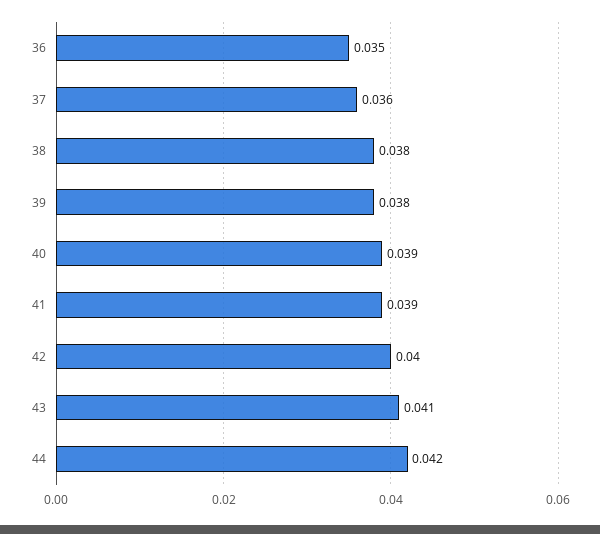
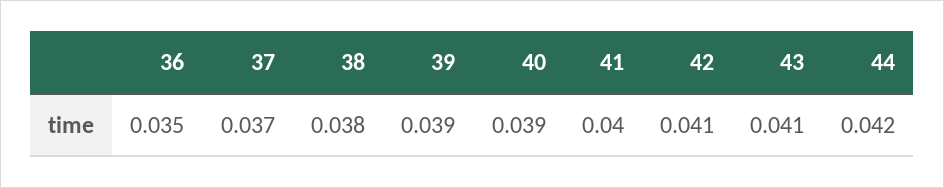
  {
    "36": 0.035,
-   "37": 0.036,
+   "37": 0.037,
    "38": 0.038,
-   "39": 0.038,
+   "39": 0.039,
    "40": 0.039,
-   "41": 0.039,
+   "41": 0.04,
-   "42": 0.04,
+   "42": 0.041,
    "43": 0.041,
    "44": 0.042
  }

